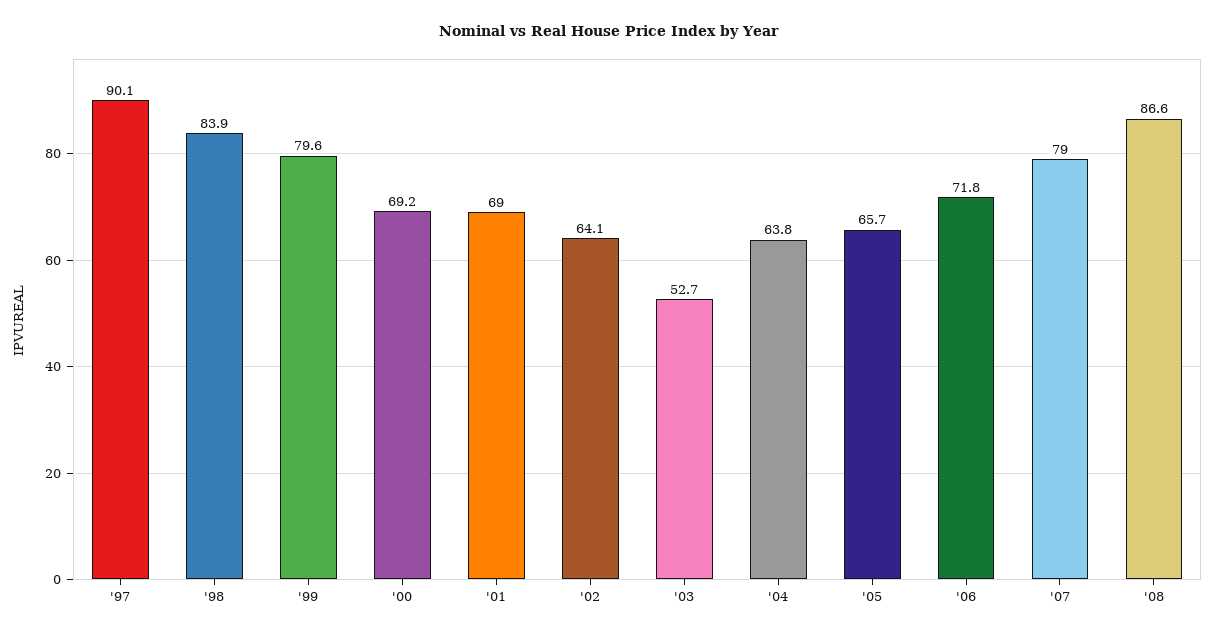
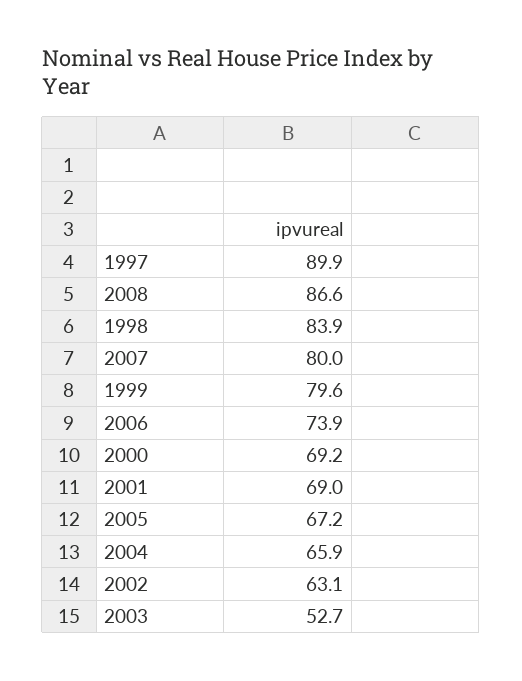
  {
-   "'97": 90.1,
+   "'97": 89.9,
    "'98": 83.9,
    "'99": 79.6,
    "'00": 69.2,
    "'01": 69,
-   "'02": 64.1,
+   "'02": 63.1,
    "'03": 52.7,
-   "'04": 63.8,
+   "'04": 65.9,
-   "'05": 65.7,
+   "'05": 67.2,
-   "'06": 71.8,
+   "'06": 73.9,
-   "'07": 79,
+   "'07": 80,
    "'08": 86.6
  }

